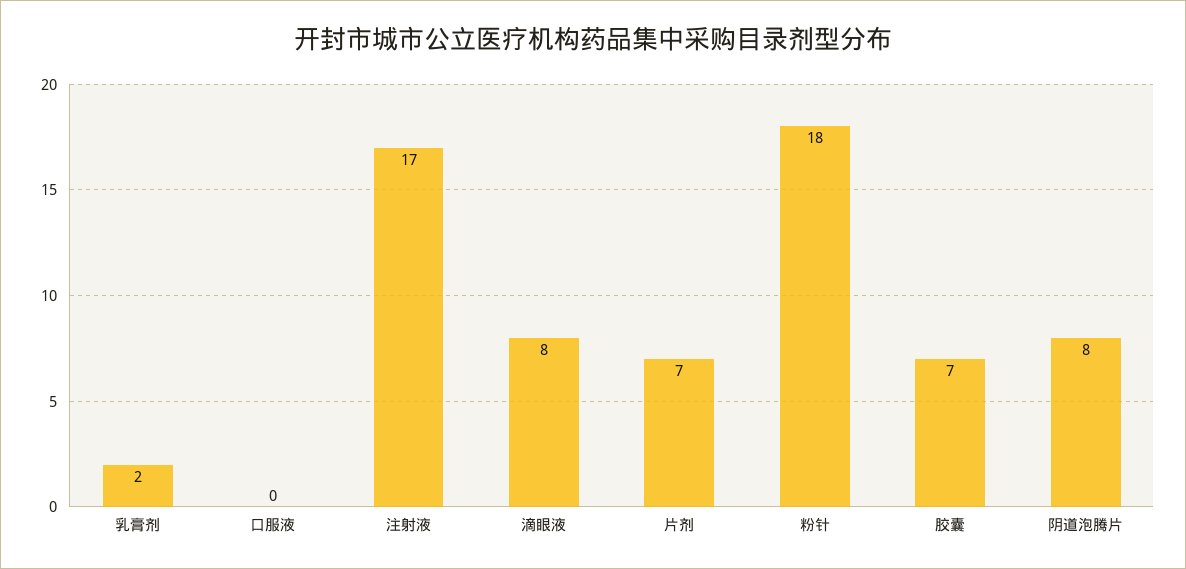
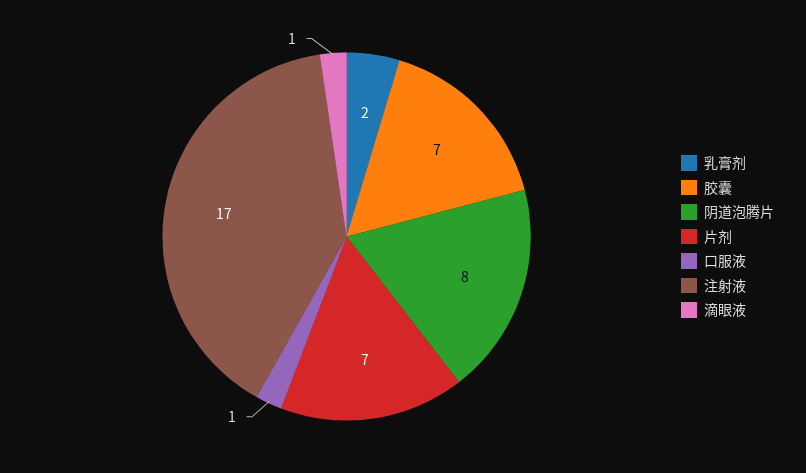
  {
    "乳膏剂": 2,
-   "口服液": 0,
+   "口服液": 1,
    "注射液": 17,
-   "滴眼液": 8,
+   "滴眼液": 1,
    "片剂": 7,
-   "粉针": 18,
    "胶囊": 7,
    "阴道泡腾片": 8
  }

